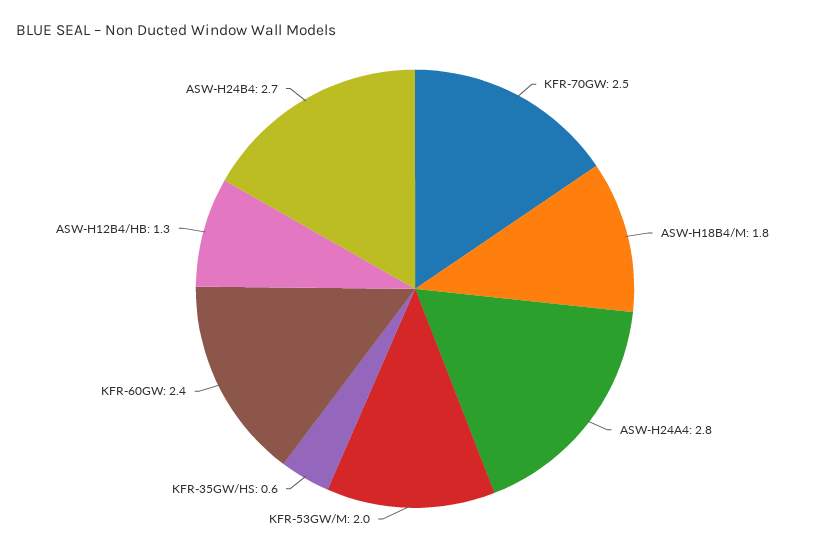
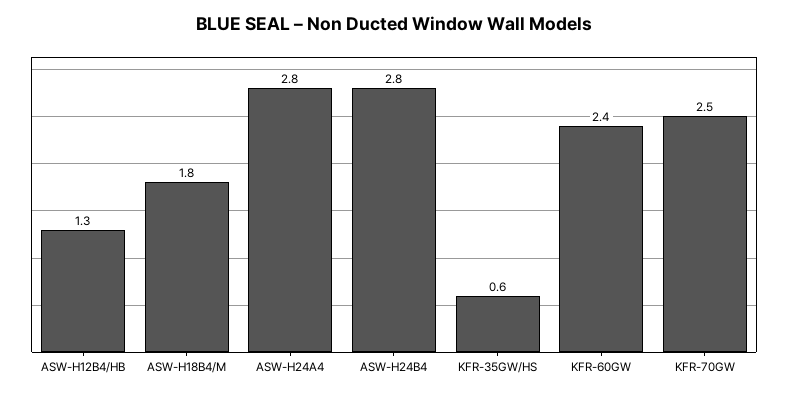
  {
    "KFR-70GW": 2.5,
    "ASW-H18B4/M": 1.8,
    "ASW-H24A4": 2.8,
-   "KFR-53GW/M": 2,
    "KFR-35GW/HS": 0.6,
    "KFR-60GW": 2.4,
    "ASW-H12B4/HB": 1.3,
-   "ASW-H24B4": 2.7
+   "ASW-H24B4": 2.8
  }

